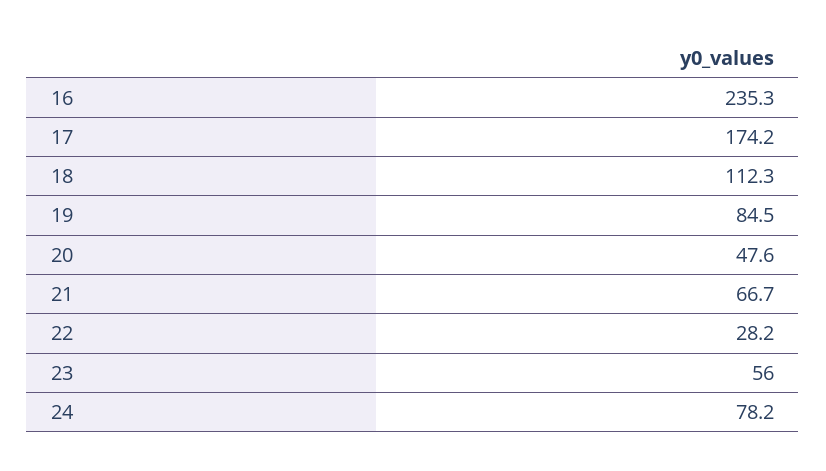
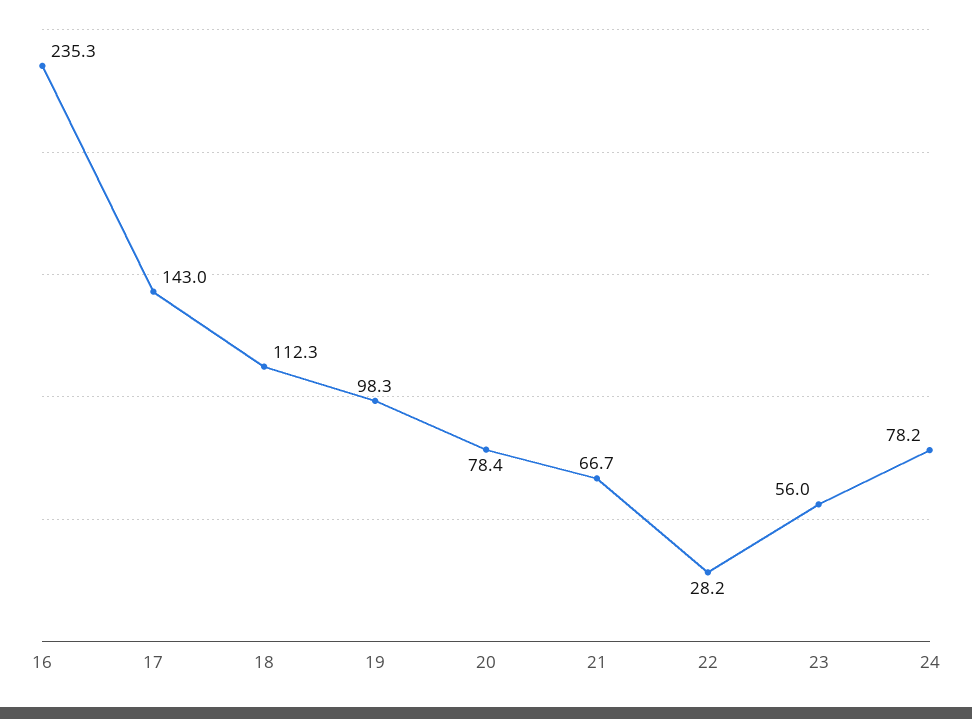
  {
    "16": 235.3,
-   "17": 174.2,
+   "17": 143,
    "18": 112.3,
-   "19": 84.5,
+   "19": 98.3,
-   "20": 47.6,
+   "20": 78.4,
    "21": 66.7,
    "22": 28.2,
    "23": 56,
    "24": 78.2
  }

